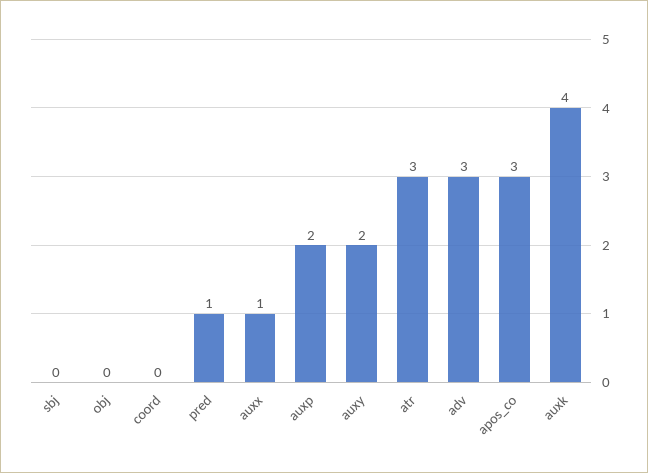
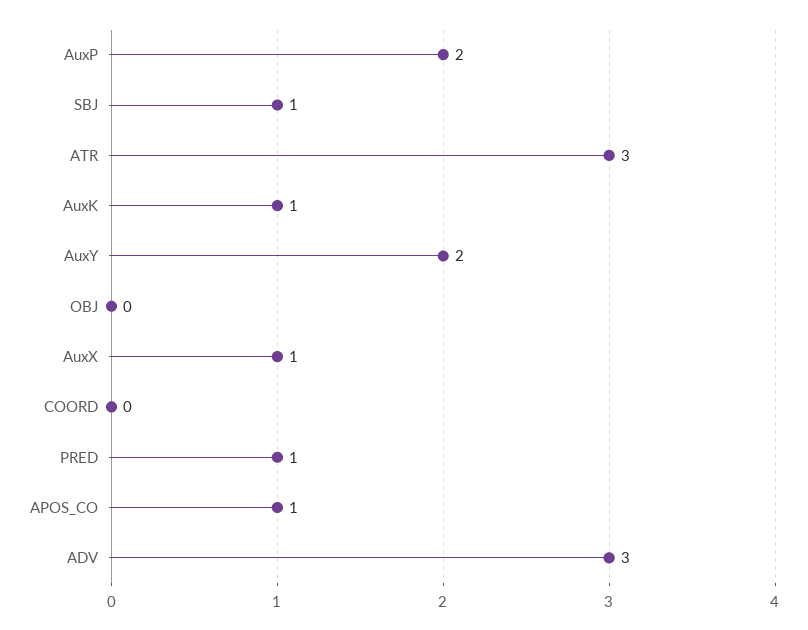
  {
-   "sbj": 0,
+   "sbj": 1,
    "obj": 0,
    "coord": 0,
    "pred": 1,
    "auxx": 1,
    "auxp": 2,
    "auxy": 2,
    "atr": 3,
    "adv": 3,
-   "apos_co": 3,
+   "apos_co": 1,
-   "auxk": 4
+   "auxk": 1
  }

